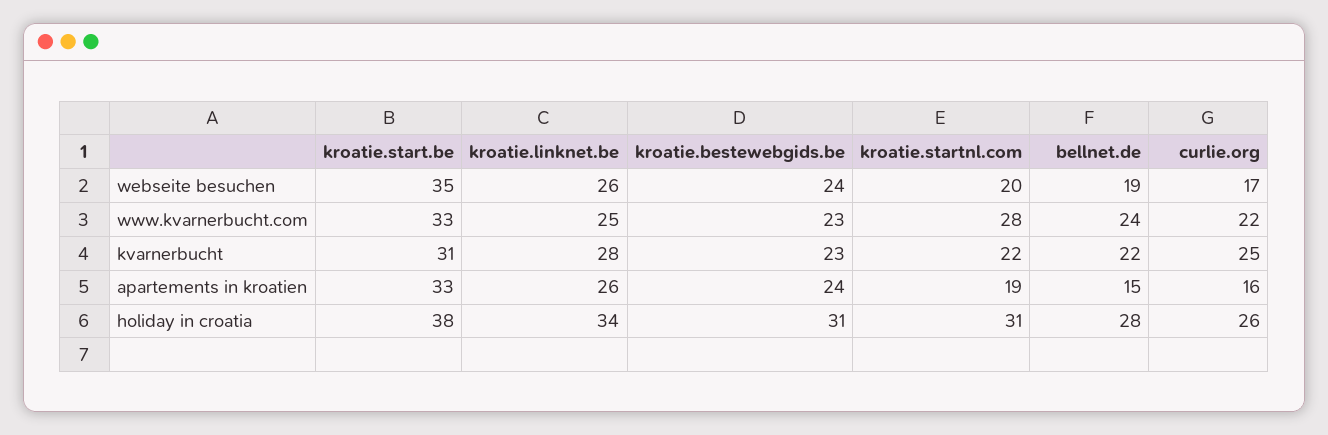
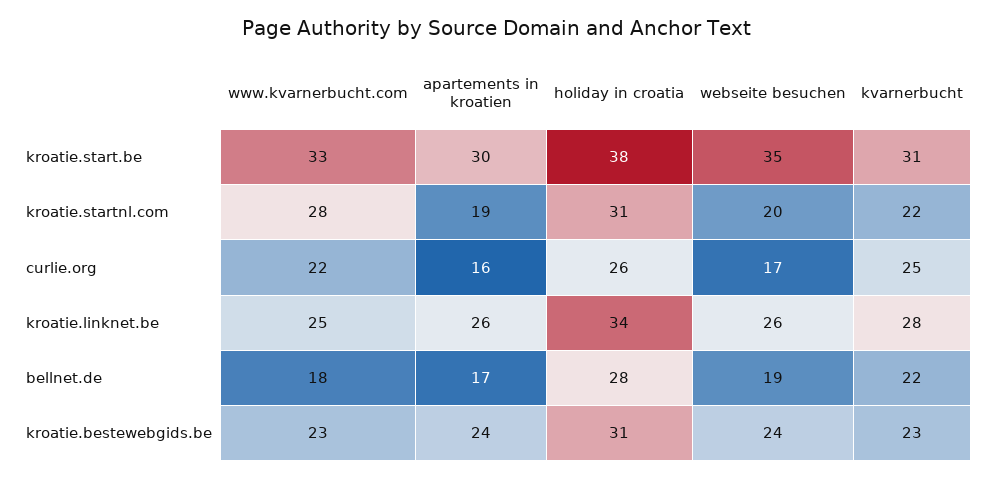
  {
    "kroatie.start.be": {
      "webseite besuchen": 35,
      "www.kvarnerbucht.com": 33,
      "kvarnerbucht": 31,
-     "apartements in kroatien": 33,
+     "apartements in kroatien": 30,
      "holiday in croatia": 38
    },
    "kroatie.linknet.be": {
      "webseite besuchen": 26,
      "www.kvarnerbucht.com": 25,
      "kvarnerbucht": 28,
      "apartements in kroatien": 26,
      "holiday in croatia": 34
    },
    "kroatie.bestewebgids.be": {
      "webseite besuchen": 24,
      "www.kvarnerbucht.com": 23,
      "kvarnerbucht": 23,
      "apartements in kroatien": 24,
      "holiday in croatia": 31
    },
    "kroatie.startnl.com": {
      "webseite besuchen": 20,
      "www.kvarnerbucht.com": 28,
      "kvarnerbucht": 22,
      "apartements in kroatien": 19,
      "holiday in croatia": 31
    },
    "bellnet.de": {
      "webseite besuchen": 19,
-     "www.kvarnerbucht.com": 24,
+     "www.kvarnerbucht.com": 18,
      "kvarnerbucht": 22,
-     "apartements in kroatien": 15,
+     "apartements in kroatien": 17,
      "holiday in croatia": 28
    },
    "curlie.org": {
      "webseite besuchen": 17,
      "www.kvarnerbucht.com": 22,
      "kvarnerbucht": 25,
      "apartements in kroatien": 16,
      "holiday in croatia": 26
    }
  }

